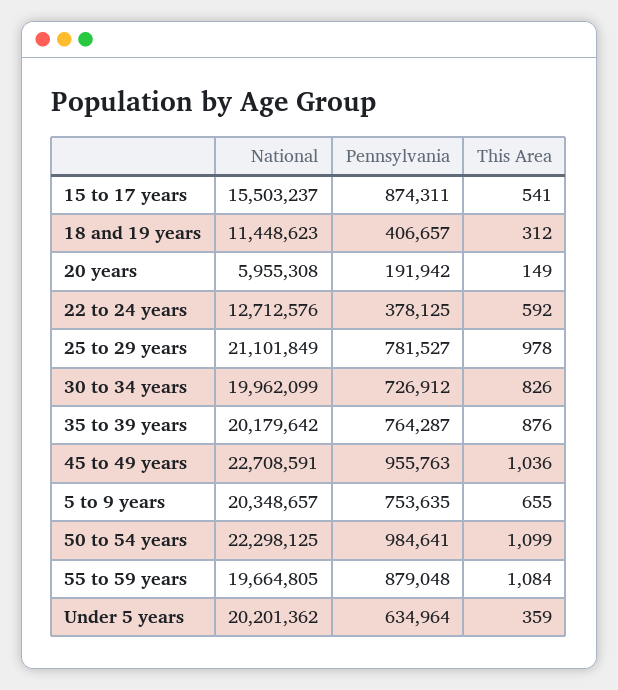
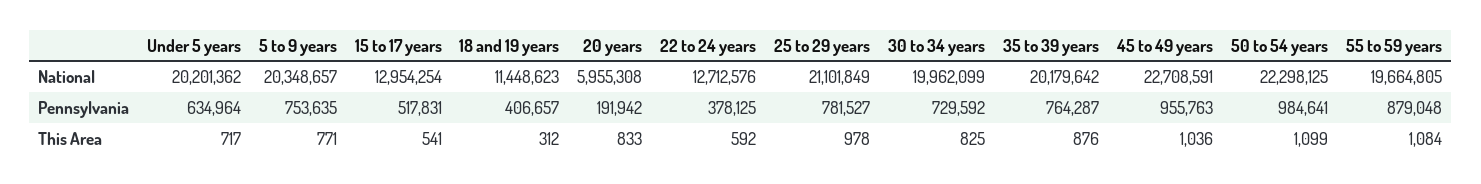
  {
    "National": {
-     "15 to 17 years": 15503237,
+     "15 to 17 years": 12954254,
      "18 and 19 years": 11448623,
      "20 years": 5955308,
      "22 to 24 years": 12712576,
      "25 to 29 years": 21101849,
      "30 to 34 years": 19962099,
      "35 to 39 years": 20179642,
      "45 to 49 years": 22708591,
      "5 to 9 years": 20348657,
      "50 to 54 years": 22298125,
      "55 to 59 years": 19664805,
      "Under 5 years": 20201362
    },
    "Pennsylvania": {
-     "15 to 17 years": 874311,
+     "15 to 17 years": 517831,
      "18 and 19 years": 406657,
      "20 years": 191942,
      "22 to 24 years": 378125,
      "25 to 29 years": 781527,
-     "30 to 34 years": 726912,
+     "30 to 34 years": 729592,
      "35 to 39 years": 764287,
      "45 to 49 years": 955763,
      "5 to 9 years": 753635,
      "50 to 54 years": 984641,
      "55 to 59 years": 879048,
      "Under 5 years": 634964
    },
    "This Area": {
      "15 to 17 years": 541,
      "18 and 19 years": 312,
-     "20 years": 149,
+     "20 years": 833,
      "22 to 24 years": 592,
      "25 to 29 years": 978,
-     "30 to 34 years": 826,
+     "30 to 34 years": 825,
      "35 to 39 years": 876,
      "45 to 49 years": 1036,
-     "5 to 9 years": 655,
+     "5 to 9 years": 771,
      "50 to 54 years": 1099,
      "55 to 59 years": 1084,
-     "Under 5 years": 359
+     "Under 5 years": 717
    }
  }

